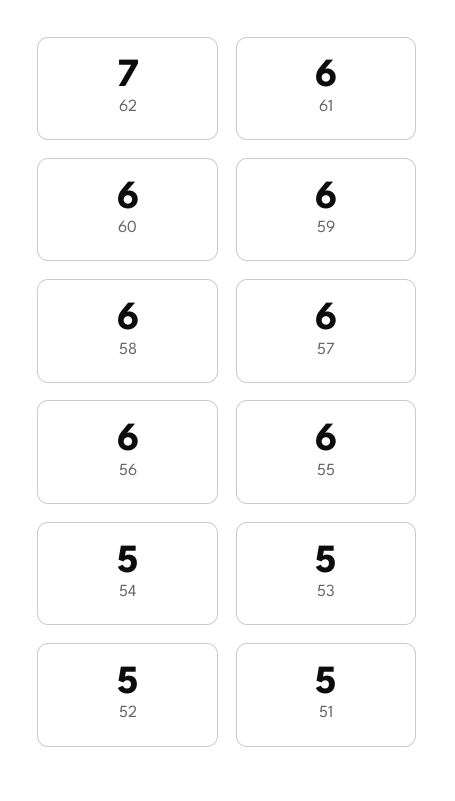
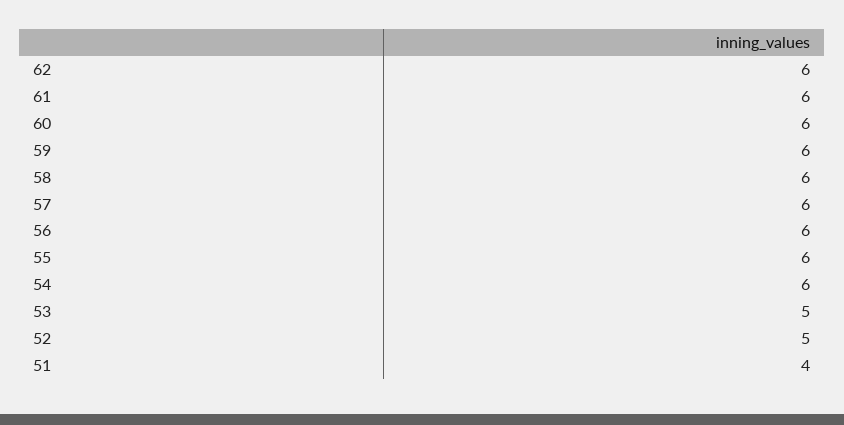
  {
-   "62": 7,
+   "62": 6,
    "61": 6,
    "60": 6,
    "59": 6,
    "58": 6,
    "57": 6,
    "56": 6,
    "55": 6,
-   "54": 5,
+   "54": 6,
    "53": 5,
    "52": 5,
-   "51": 5
+   "51": 4
  }

